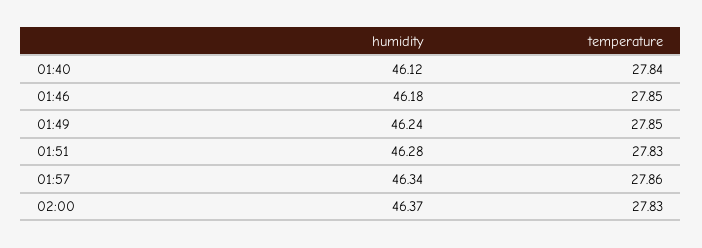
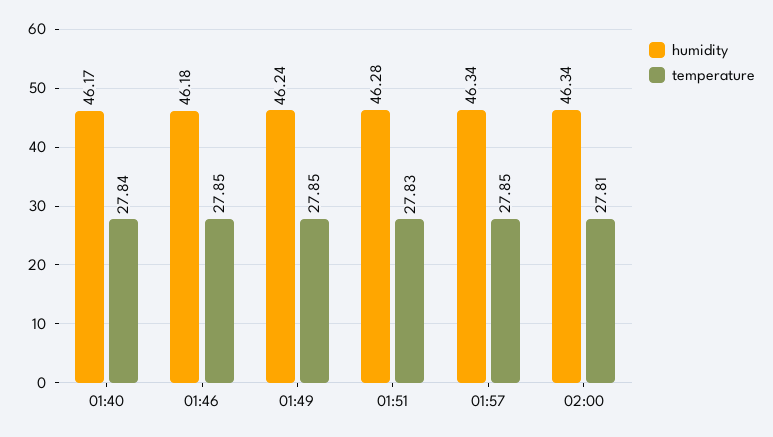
  {
    "humidity": {
-     "01:40": 46.12,
+     "01:40": 46.17,
      "01:46": 46.18,
      "01:49": 46.24,
      "01:51": 46.28,
      "01:57": 46.34,
-     "02:00": 46.37
+     "02:00": 46.34
    },
    "temperature": {
      "01:40": 27.84,
      "01:46": 27.85,
      "01:49": 27.85,
      "01:51": 27.83,
-     "01:57": 27.86,
+     "01:57": 27.85,
-     "02:00": 27.83
+     "02:00": 27.81
    }
  }

